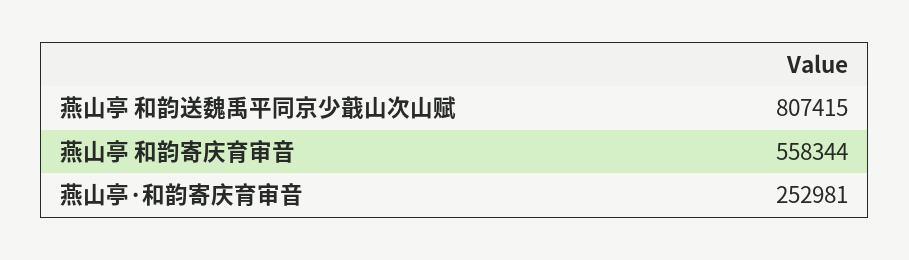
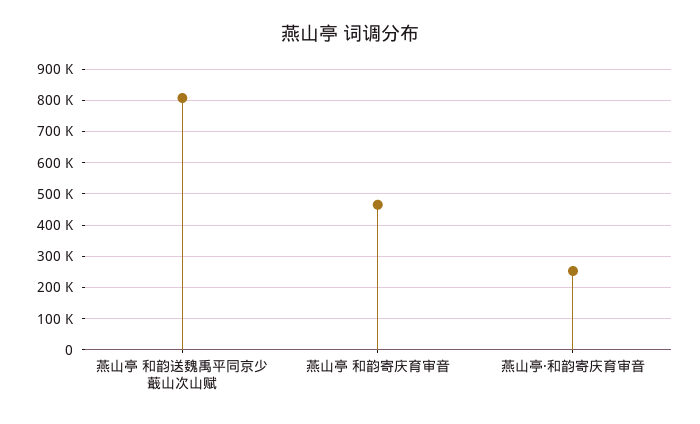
  {
    "燕山亭 和韵送魏禹平同京少蕺山次山赋": 807415,
-   "燕山亭 和韵寄庆育审音": 558344,
+   "燕山亭 和韵寄庆育审音": 460000,
    "燕山亭·和韵寄庆育审音": 252981
  }

